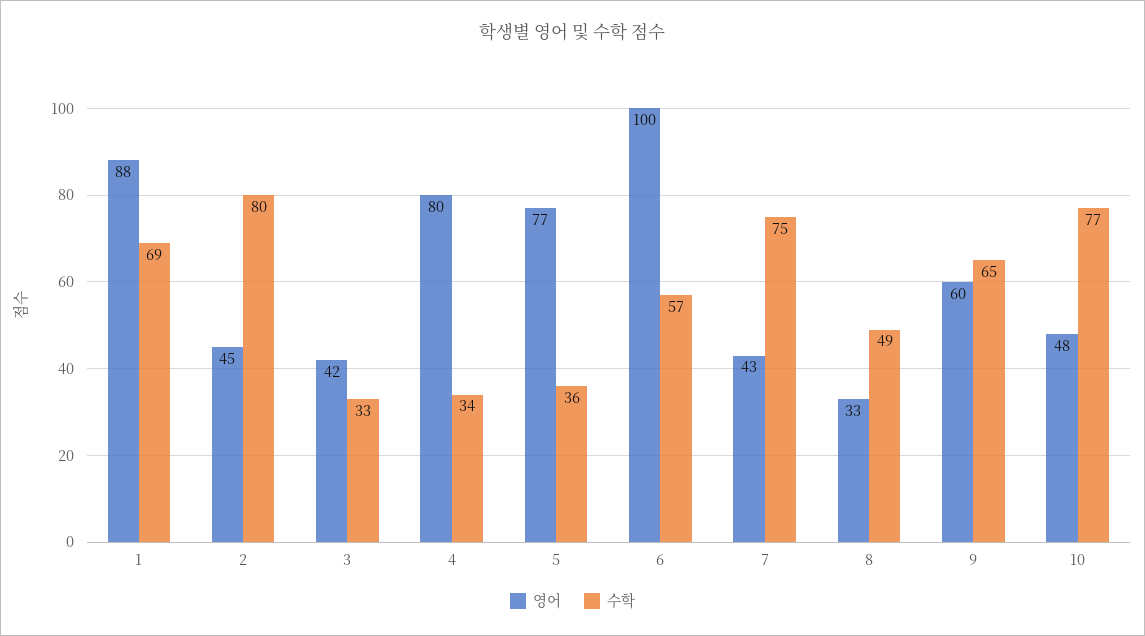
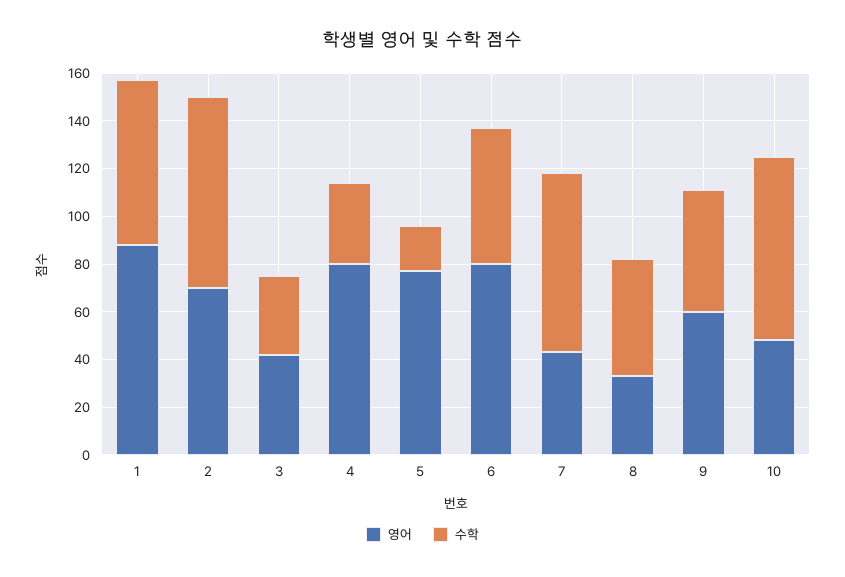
  {
    "영어": {
      "1": 88,
-     "2": 45,
+     "2": 70,
      "3": 42,
      "4": 80,
      "5": 77,
-     "6": 100,
+     "6": 80,
      "7": 43,
      "8": 33,
      "9": 60,
      "10": 48
    },
    "수학": {
      "1": 69,
      "2": 80,
      "3": 33,
      "4": 34,
-     "5": 36,
+     "5": 20,
      "6": 57,
      "7": 75,
      "8": 49,
-     "9": 65,
+     "9": 50,
      "10": 77
    }
  }

